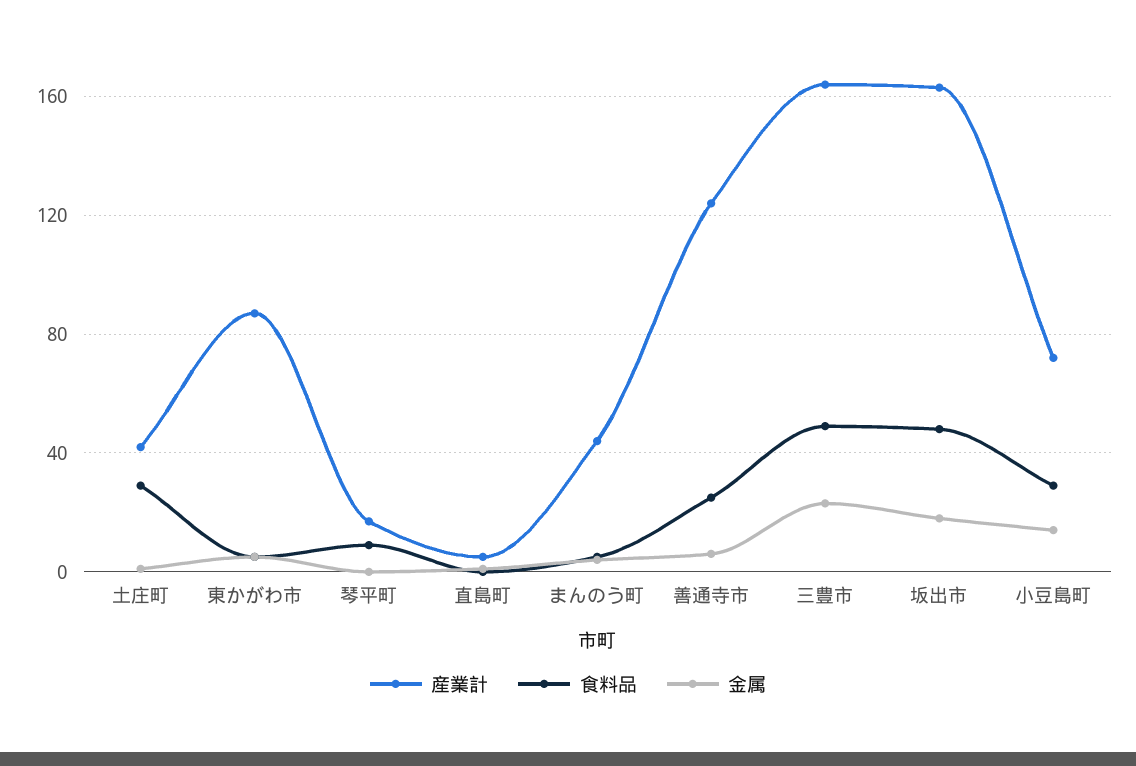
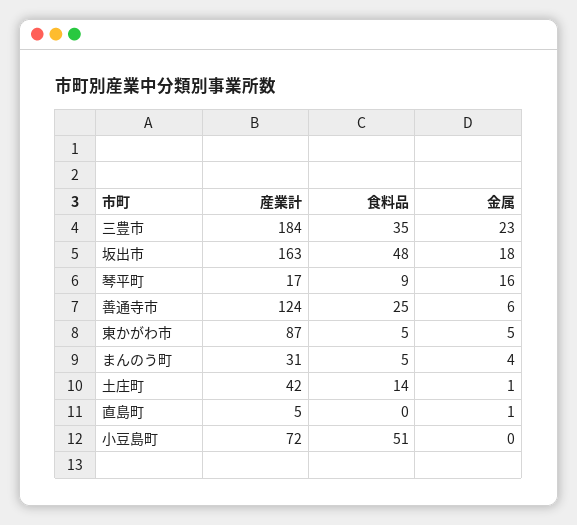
  {
    "産業計": {
      "土庄町": 42,
      "東かがわ市": 87,
      "琴平町": 17,
      "直島町": 5,
-     "まんのう町": 45,
+     "まんのう町": 31,
      "善通寺市": 124,
-     "三豊市": 165,
+     "三豊市": 184,
      "坂出市": 163,
      "小豆島町": 72
    },
    "食料品": {
-     "土庄町": 30,
+     "土庄町": 14,
      "東かがわ市": 5,
      "琴平町": 9,
      "直島町": 0,
      "まんのう町": 5,
      "善通寺市": 25,
-     "三豊市": 50,
+     "三豊市": 35,
      "坂出市": 48,
-     "小豆島町": 30
+     "小豆島町": 51
    },
    "金属": {
      "土庄町": 1,
      "東かがわ市": 5,
-     "琴平町": 0,
+     "琴平町": 16,
      "直島町": 1,
      "まんのう町": 4,
      "善通寺市": 6,
      "三豊市": 23,
      "坂出市": 18,
-     "小豆島町": 15
+     "小豆島町": 0
    }
  }

